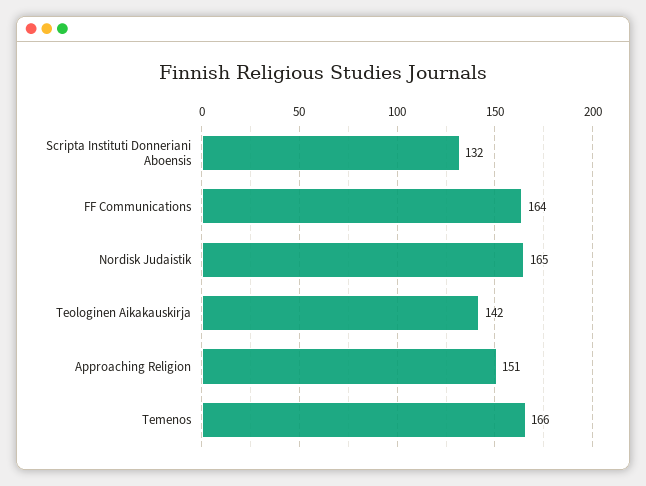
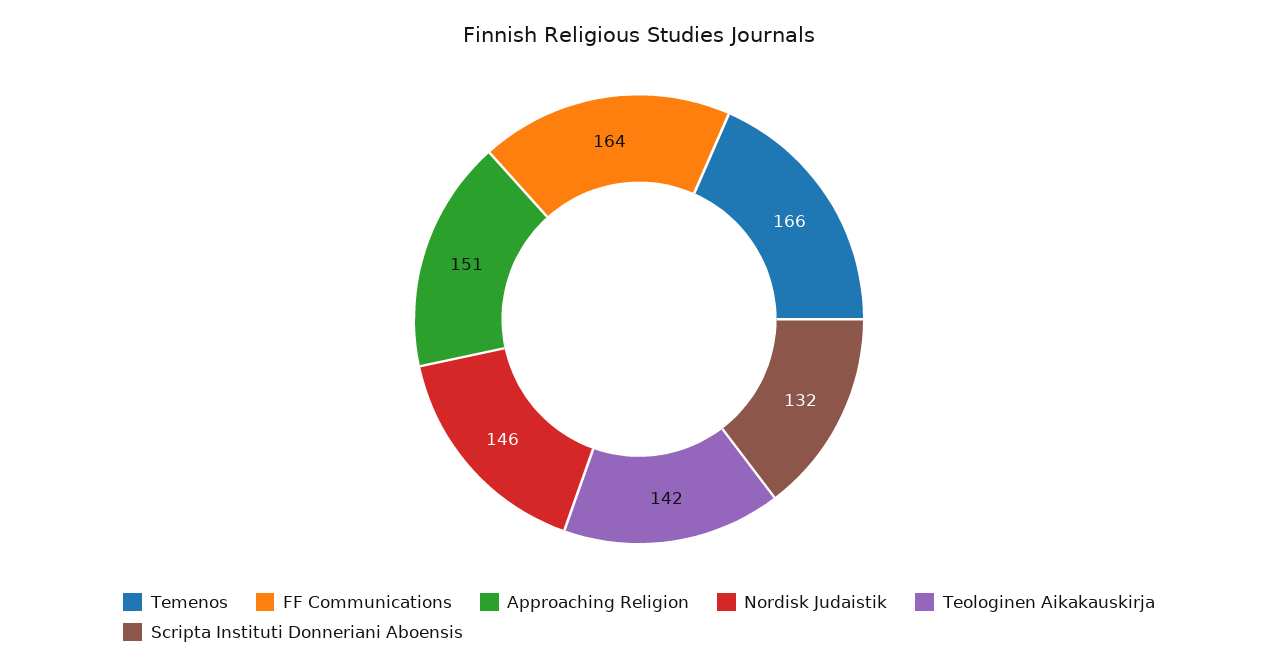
  {
    "Scripta Instituti Donneriani Aboensis": 132,
    "FF Communications": 164,
-   "Nordisk Judaistik": 165,
+   "Nordisk Judaistik": 146,
    "Teologinen Aikakauskirja": 142,
    "Approaching Religion": 151,
    "Temenos": 166
  }

